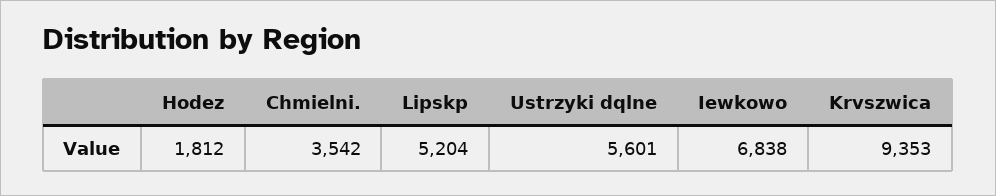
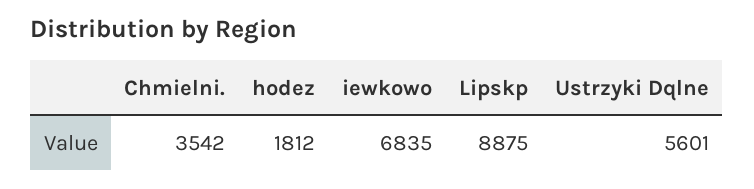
  {
    "Hodez": 1812,
    "Chmielni.": 3542,
-   "Lipskp": 5204,
+   "Lipskp": 8875,
    "Ustrzyki dqlne": 5601,
-   "Iewkowo": 6838,
+   "Iewkowo": 6835
-   "Krvszwica": 9353
  }

